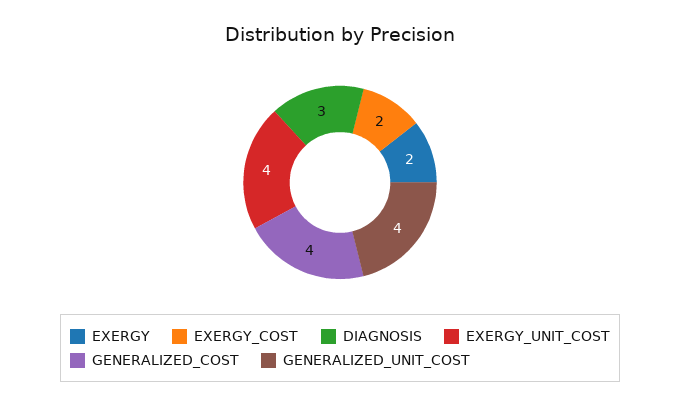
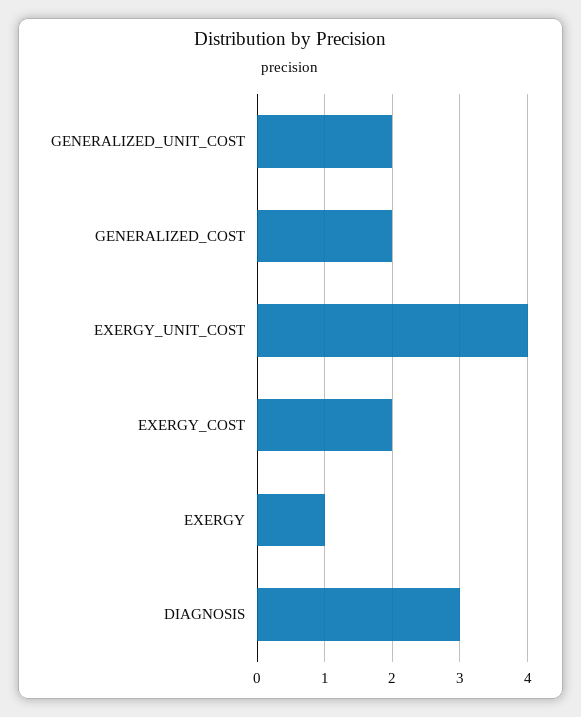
  {
-   "EXERGY": 2,
+   "EXERGY": 1,
    "EXERGY_COST": 2,
    "DIAGNOSIS": 3,
    "EXERGY_UNIT_COST": 4,
-   "GENERALIZED_COST": 4,
+   "GENERALIZED_COST": 2,
-   "GENERALIZED_UNIT_COST": 4
+   "GENERALIZED_UNIT_COST": 2
  }

